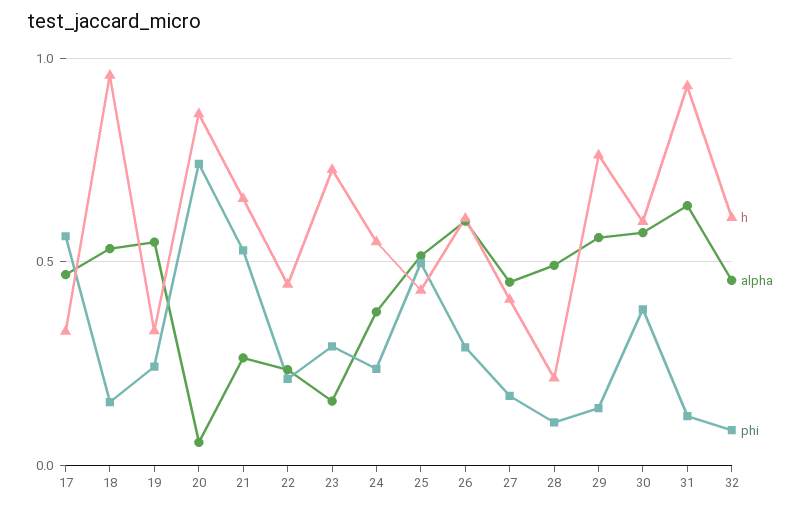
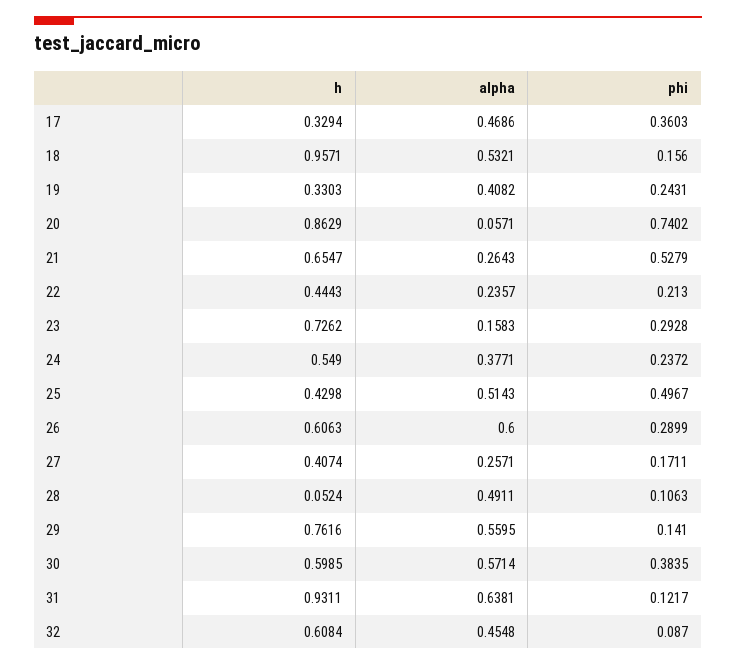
  {
    "h": {
      "17": 0.3294,
      "18": 0.9571,
      "19": 0.3303,
      "20": 0.8629,
      "21": 0.6547,
      "22": 0.4443,
      "23": 0.7262,
      "24": 0.549,
      "25": 0.4298,
      "26": 0.6063,
      "27": 0.4074,
-     "28": 0.2,
+     "28": 0.0524,
      "29": 0.7616,
      "30": 0.5985,
      "31": 0.9311,
      "32": 0.6084
    },
    "alpha": {
      "17": 0.4686,
      "18": 0.5321,
-     "19": 0.55,
+     "19": 0.4082,
      "20": 0.0571,
      "21": 0.2643,
      "22": 0.2357,
      "23": 0.1583,
      "24": 0.3771,
      "25": 0.5143,
      "26": 0.6,
-     "27": 0.45,
+     "27": 0.2571,
      "28": 0.4911,
      "29": 0.5595,
      "30": 0.5714,
      "31": 0.6381,
      "32": 0.4548
    },
    "phi": {
-     "17": 0.55,
+     "17": 0.3603,
      "18": 0.156,
      "19": 0.2431,
      "20": 0.7402,
      "21": 0.5279,
      "22": 0.213,
      "23": 0.2928,
      "24": 0.2372,
      "25": 0.4967,
      "26": 0.2899,
      "27": 0.1711,
      "28": 0.1063,
      "29": 0.141,
      "30": 0.3835,
      "31": 0.1217,
      "32": 0.087
    }
  }

